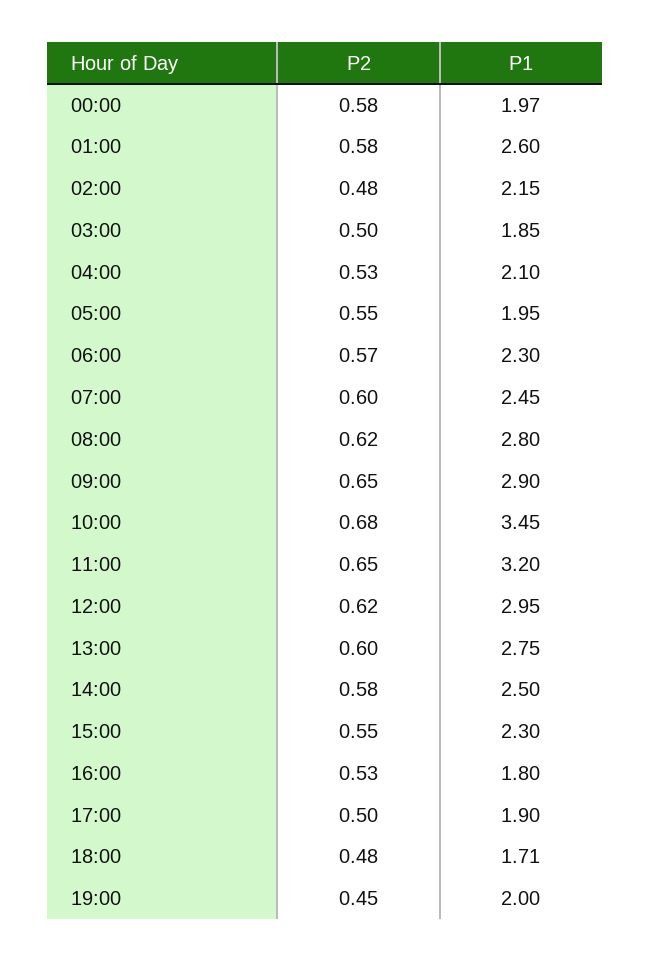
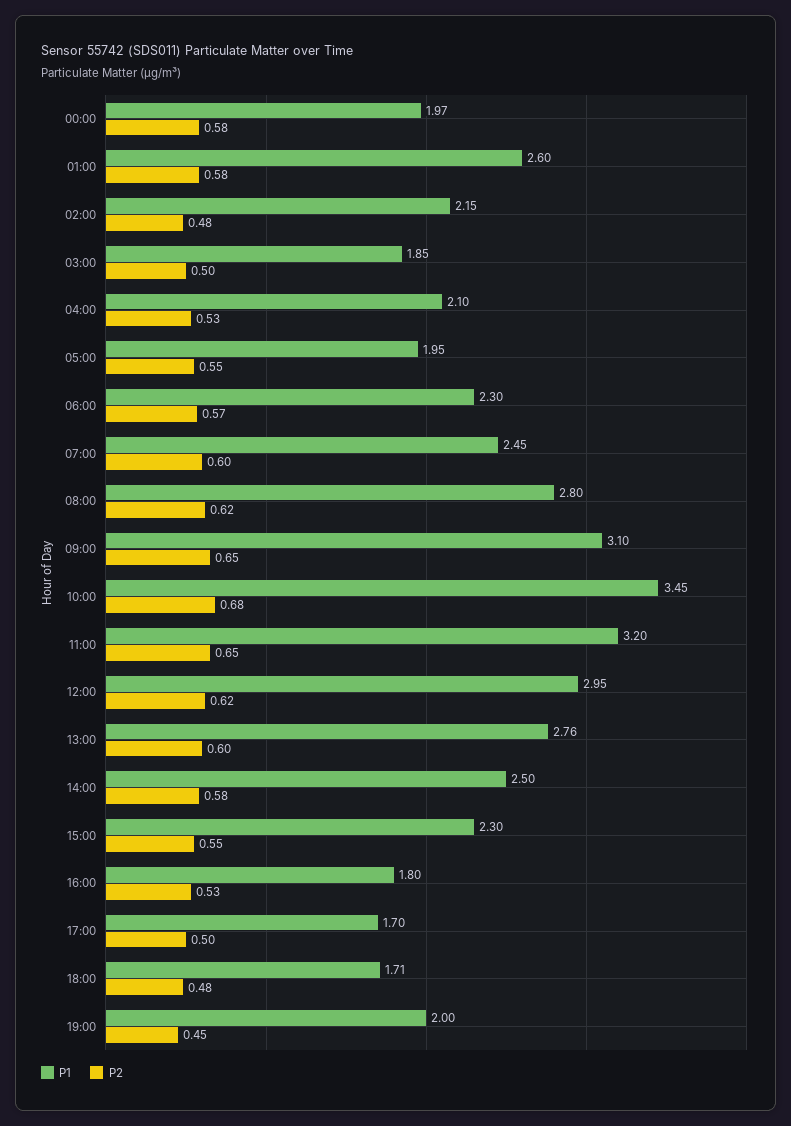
  {
    "P2": {
      "00:00": 0.58,
      "01:00": 0.58,
      "02:00": 0.48,
      "03:00": 0.5,
      "04:00": 0.53,
      "05:00": 0.55,
      "06:00": 0.57,
      "07:00": 0.6,
      "08:00": 0.62,
      "09:00": 0.65,
      "10:00": 0.68,
      "11:00": 0.65,
      "12:00": 0.62,
      "13:00": 0.6,
      "14:00": 0.58,
      "15:00": 0.55,
      "16:00": 0.53,
      "17:00": 0.5,
      "18:00": 0.48,
      "19:00": 0.45
    },
    "P1": {
      "00:00": 1.97,
      "01:00": 2.6,
      "02:00": 2.15,
      "03:00": 1.85,
      "04:00": 2.1,
      "05:00": 1.95,
      "06:00": 2.3,
      "07:00": 2.45,
      "08:00": 2.8,
-     "09:00": 2.9,
+     "09:00": 3.1,
      "10:00": 3.45,
      "11:00": 3.2,
      "12:00": 2.95,
-     "13:00": 2.75,
+     "13:00": 2.76,
      "14:00": 2.5,
      "15:00": 2.3,
      "16:00": 1.8,
-     "17:00": 1.9,
+     "17:00": 1.7,
      "18:00": 1.71,
      "19:00": 2
    }
  }

